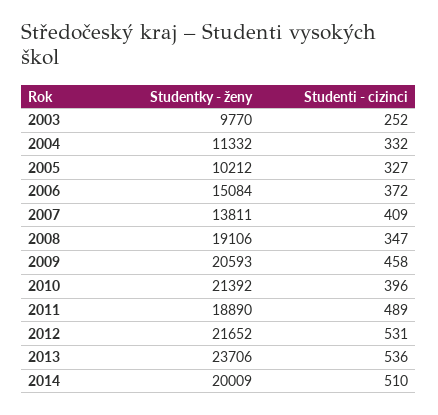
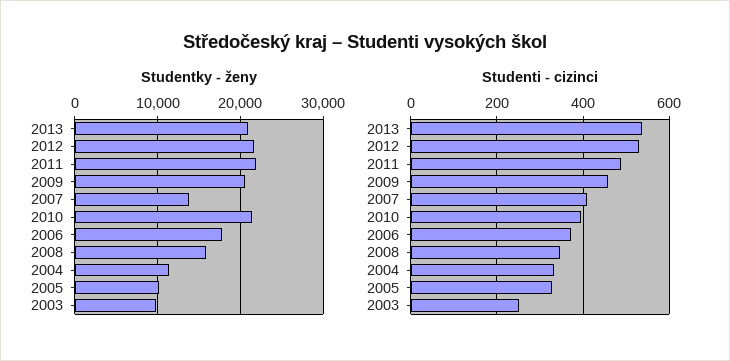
  {
    "Studentky - ženy": {
      "2003": 9770,
      "2004": 11332,
      "2005": 10212,
-     "2006": 15084,
+     "2006": 18000,
      "2007": 13811,
-     "2008": 19106,
+     "2008": 16000,
      "2009": 20593,
      "2010": 21392,
-     "2011": 18890,
+     "2011": 22000,
      "2012": 21652,
-     "2013": 23706,
+     "2013": 21000
-     "2014": 20009
    },
    "Studenti - cizinci": {
      "2003": 252,
      "2004": 332,
      "2005": 327,
      "2006": 372,
      "2007": 409,
      "2008": 347,
      "2009": 458,
      "2010": 396,
      "2011": 489,
      "2012": 531,
-     "2013": 536,
+     "2013": 536
-     "2014": 510
    }
  }

